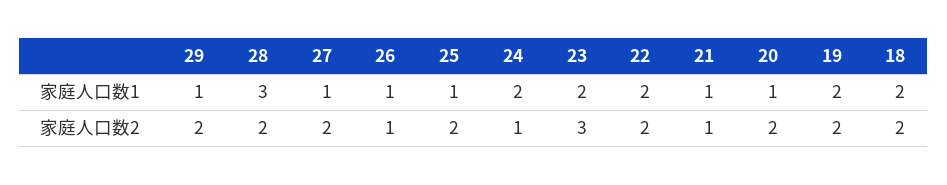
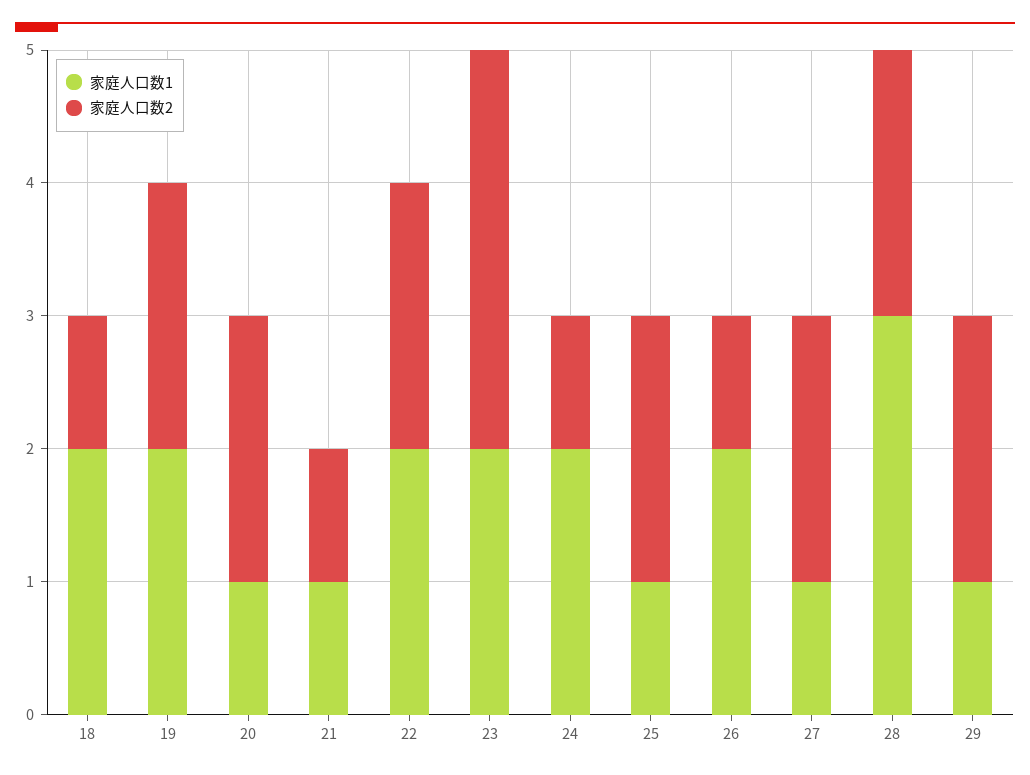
  {
    "家庭人口数1": {
      "29": 1,
      "28": 3,
      "27": 1,
-     "26": 1,
+     "26": 2,
      "25": 1,
      "24": 2,
      "23": 2,
      "22": 2,
      "21": 1,
      "20": 1,
      "19": 2,
      "18": 2
    },
    "家庭人口数2": {
      "29": 2,
      "28": 2,
      "27": 2,
      "26": 1,
      "25": 2,
      "24": 1,
      "23": 3,
      "22": 2,
      "21": 1,
      "20": 2,
      "19": 2,
-     "18": 2
+     "18": 1
    }
  }

